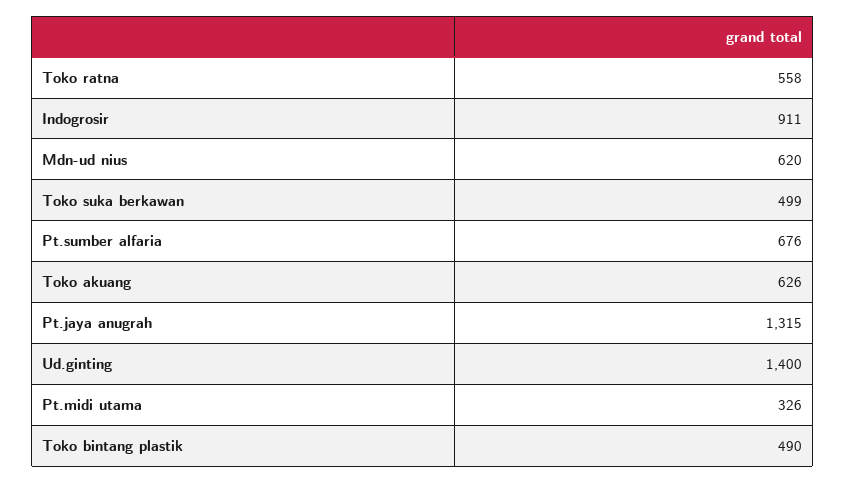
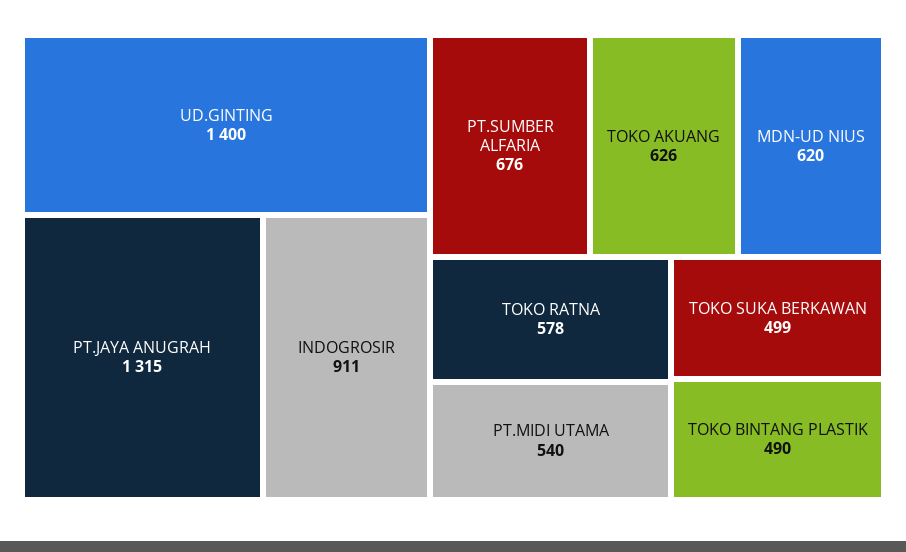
  {
-   "Toko ratna": 558,
+   "Toko ratna": 578,
    "Indogrosir": 911,
    "Mdn-ud nius": 620,
    "Toko suka berkawan": 499,
    "Pt.sumber alfaria": 676,
    "Toko akuang": 626,
    "Pt.jaya anugrah": 1315,
    "Ud.ginting": 1400,
-   "Pt.midi utama": 326,
+   "Pt.midi utama": 540,
    "Toko bintang plastik": 490
  }

